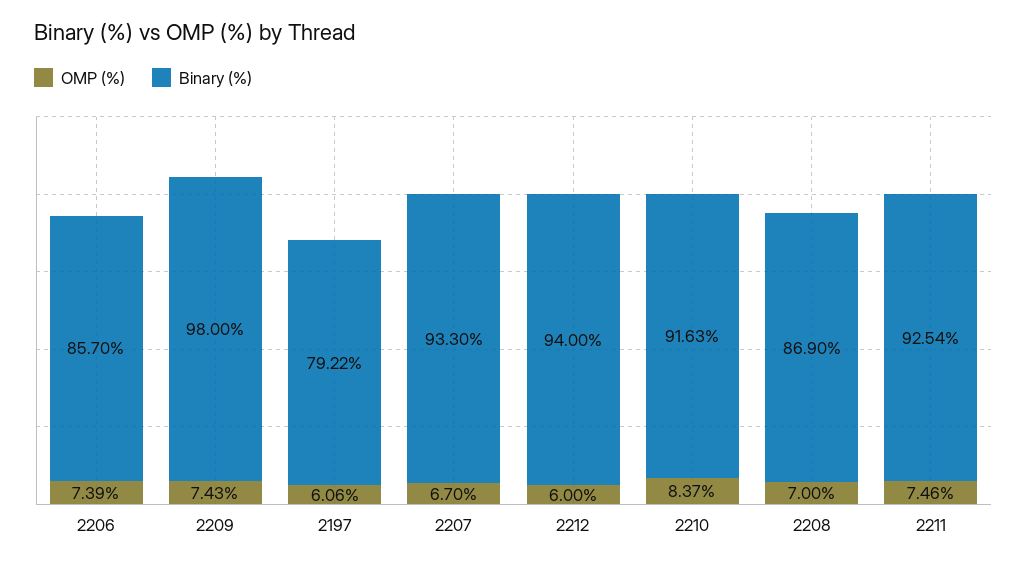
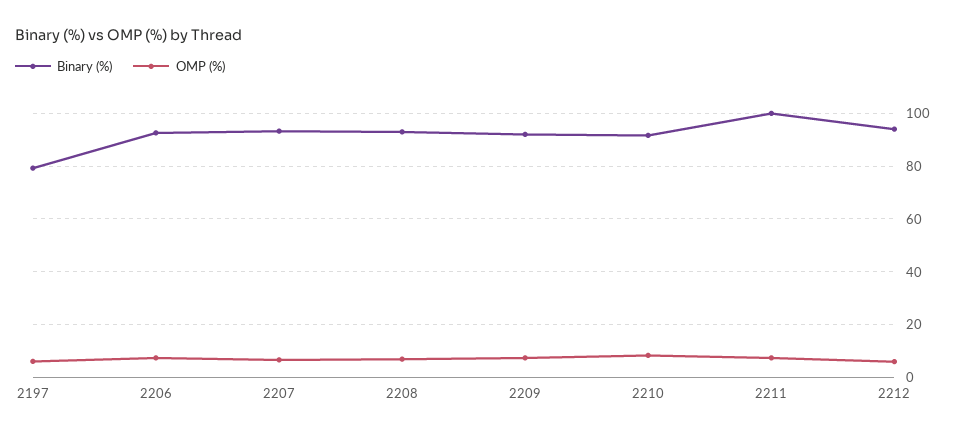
  {
    "OMP (%)": {
      "2206": 7.39,
      "2209": 7.43,
      "2197": 6.06,
      "2207": 6.7,
      "2212": 6,
      "2210": 8.37,
      "2208": 7,
      "2211": 7.46
    },
    "Binary (%)": {
-     "2206": 85.7,
+     "2206": 92.5,
-     "2209": 98,
+     "2209": 92.5,
      "2197": 79.22,
      "2207": 93.3,
      "2212": 94,
      "2210": 91.63,
-     "2208": 86.9,
+     "2208": 92.5,
-     "2211": 92.54
+     "2211": 100
    }
  }

